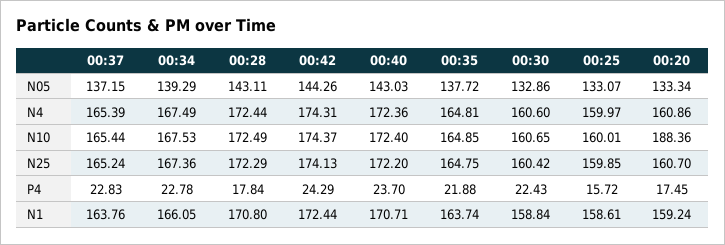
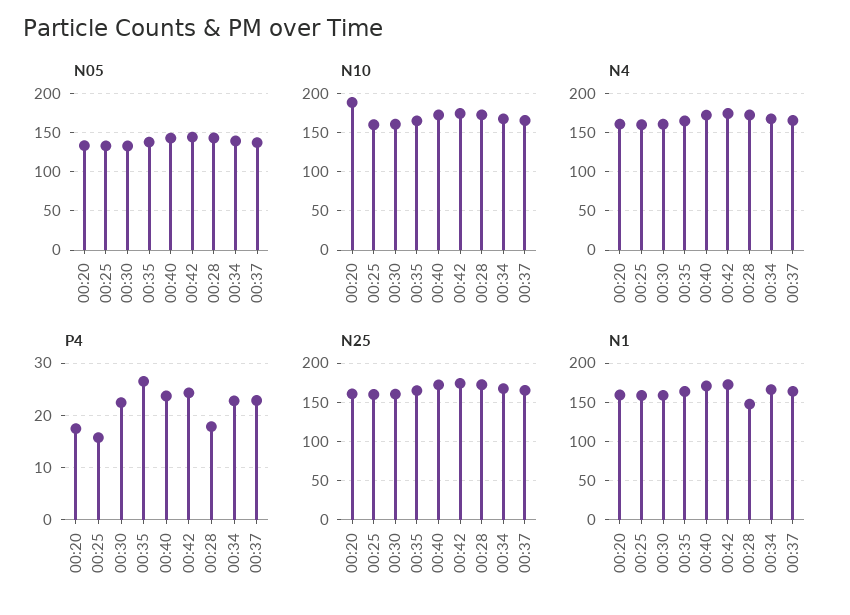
  {
    "N05": {
      "00:37": 137.15,
      "00:34": 139.29,
      "00:28": 143.11,
      "00:42": 144.26,
      "00:40": 143.03,
      "00:35": 137.72,
      "00:30": 132.86,
      "00:25": 133.07,
      "00:20": 133.34
    },
    "N4": {
      "00:37": 165.39,
      "00:34": 167.49,
      "00:28": 172.44,
      "00:42": 174.31,
      "00:40": 172.36,
      "00:35": 164.81,
      "00:30": 160.6,
      "00:25": 159.97,
      "00:20": 160.86
    },
    "N10": {
      "00:37": 165.44,
      "00:34": 167.53,
      "00:28": 172.49,
      "00:42": 174.37,
      "00:40": 172.4,
      "00:35": 164.85,
      "00:30": 160.65,
      "00:25": 160.01,
      "00:20": 188.36
    },
    "N25": {
      "00:37": 165.24,
      "00:34": 167.36,
      "00:28": 172.29,
      "00:42": 174.13,
      "00:40": 172.2,
      "00:35": 164.75,
      "00:30": 160.42,
      "00:25": 159.85,
      "00:20": 160.7
    },
    "P4": {
      "00:37": 22.83,
      "00:34": 22.78,
      "00:28": 17.84,
      "00:42": 24.29,
      "00:40": 23.7,
-     "00:35": 21.88,
+     "00:35": 26,
      "00:30": 22.43,
      "00:25": 15.72,
      "00:20": 17.45
    },
    "N1": {
      "00:37": 163.76,
      "00:34": 166.05,
-     "00:28": 170.8,
+     "00:28": 150,
      "00:42": 172.44,
      "00:40": 170.71,
      "00:35": 163.74,
      "00:30": 158.84,
      "00:25": 158.61,
      "00:20": 159.24
    }
  }

